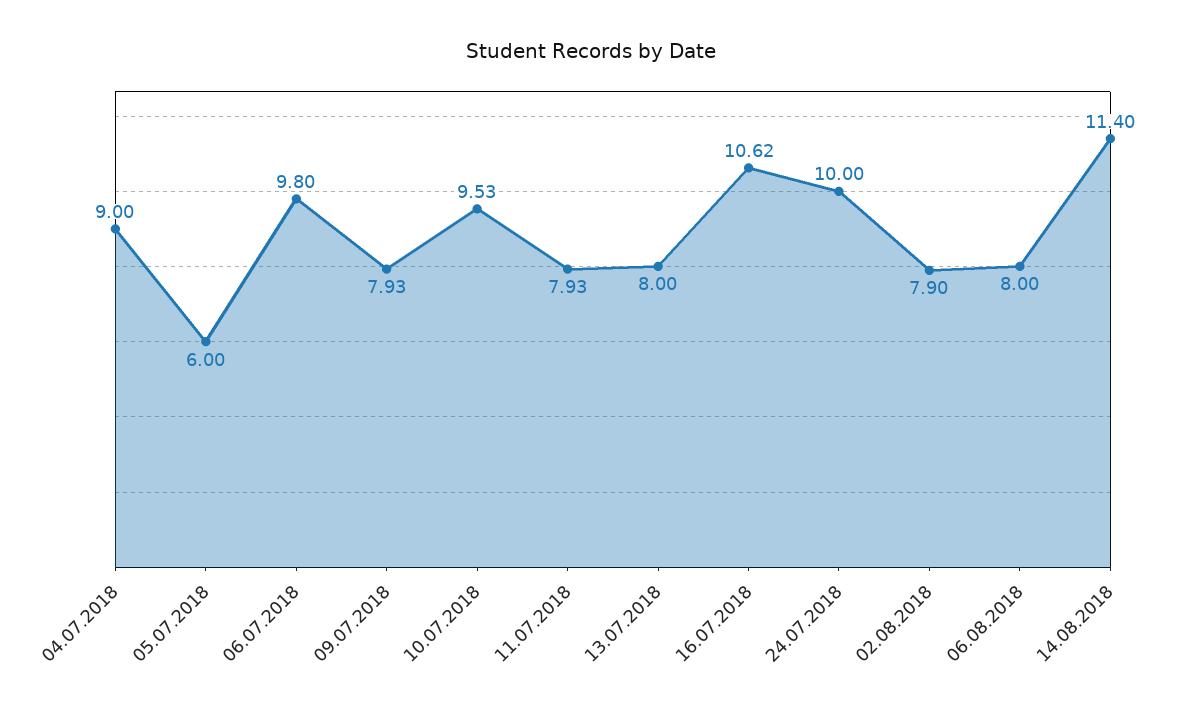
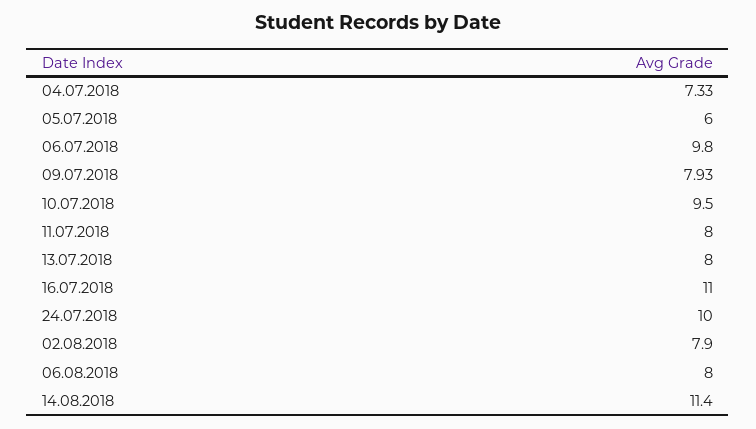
  {
-   "04.07.2018": 9,
+   "04.07.2018": 7.33,
    "05.07.2018": 6,
    "06.07.2018": 9.8,
    "09.07.2018": 7.93,
-   "10.07.2018": 9.53,
+   "10.07.2018": 9.5,
-   "11.07.2018": 7.93,
+   "11.07.2018": 8,
    "13.07.2018": 8,
-   "16.07.2018": 10.62,
+   "16.07.2018": 11,
    "24.07.2018": 10,
    "02.08.2018": 7.9,
    "06.08.2018": 8,
    "14.08.2018": 11.4
  }

